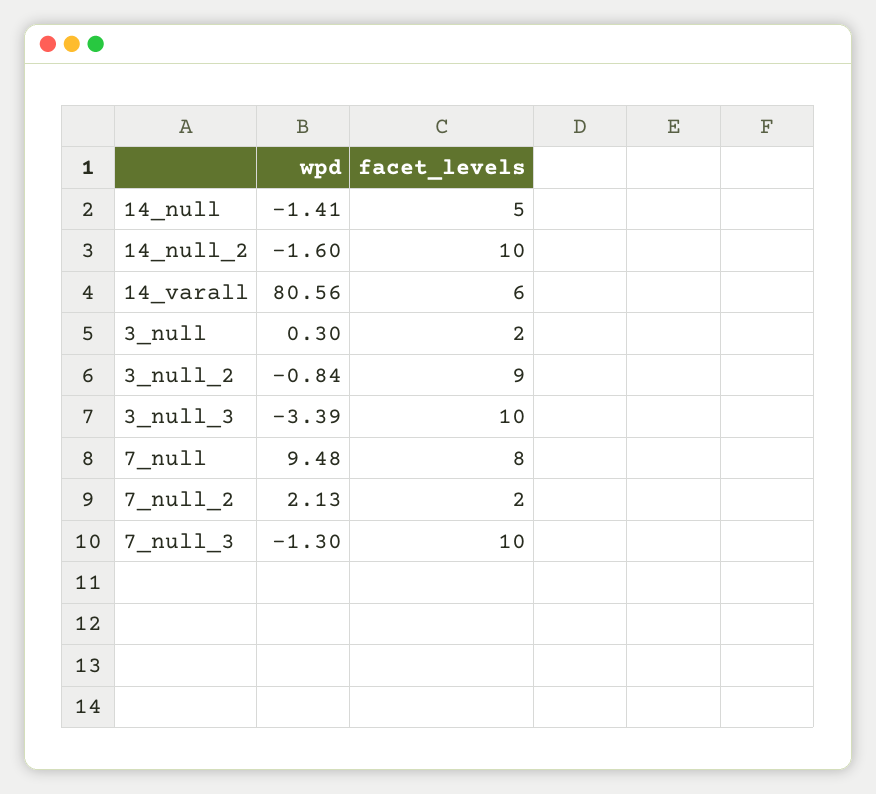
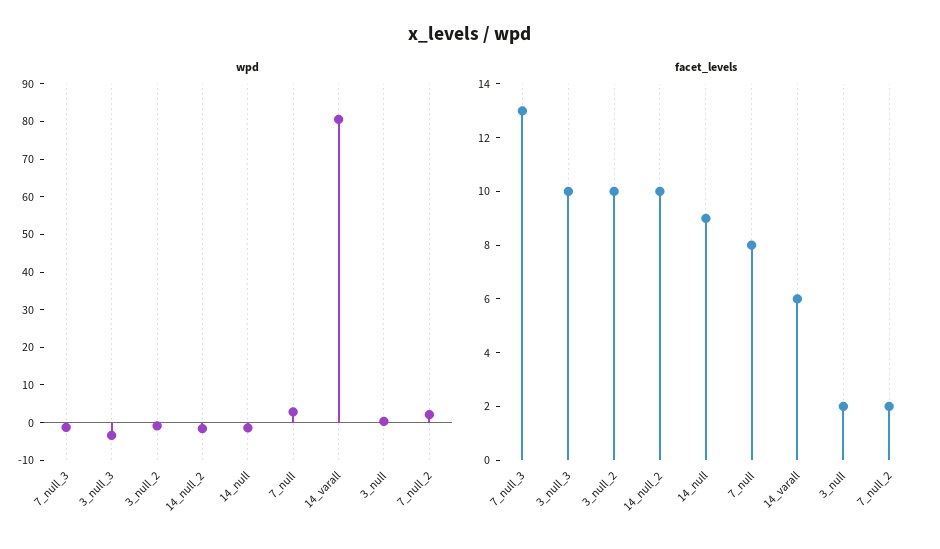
  {
    "wpd": {
      "14_null": -1.41,
      "14_null_2": -1.6,
      "14_varall": 80.56,
      "3_null": 0.3,
      "3_null_2": -0.84,
      "3_null_3": -3.39,
-     "7_null": 9.48,
+     "7_null": 2.5,
      "7_null_2": 2.13,
      "7_null_3": -1.3
    },
    "facet_levels": {
-     "14_null": 5,
+     "14_null": 9,
      "14_null_2": 10,
      "14_varall": 6,
      "3_null": 2,
-     "3_null_2": 9,
+     "3_null_2": 10,
      "3_null_3": 10,
      "7_null": 8,
      "7_null_2": 2,
-     "7_null_3": 10
+     "7_null_3": 13
    }
  }

